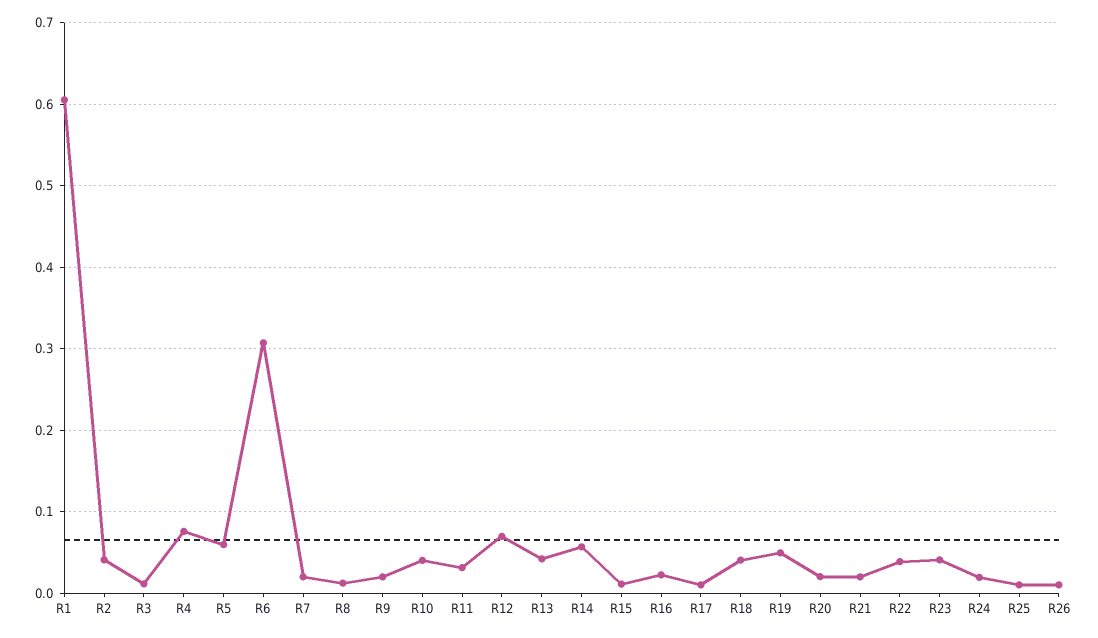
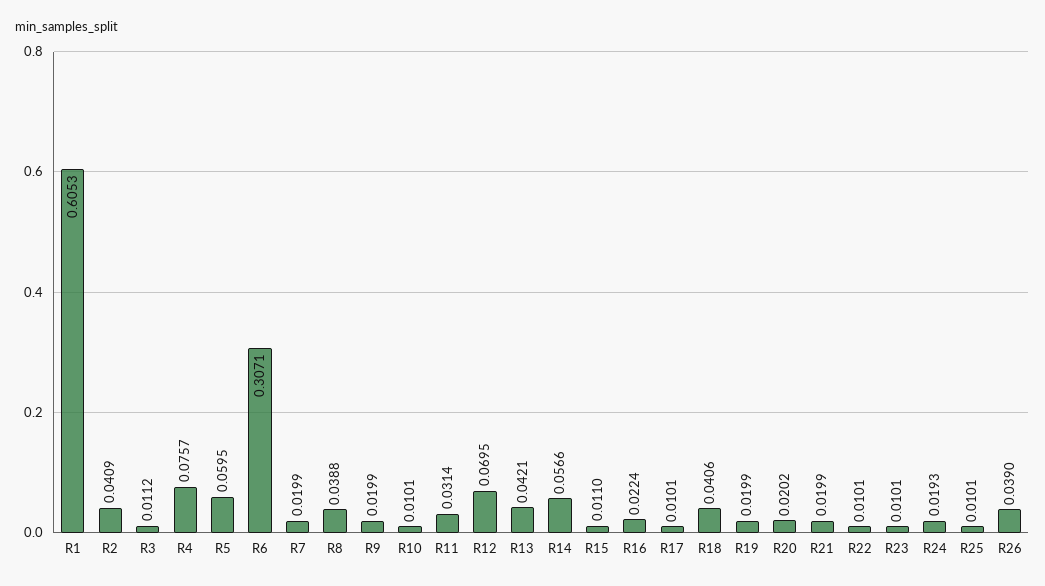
  {
    "R1": 0.6053,
    "R2": 0.0409,
    "R3": 0.0112,
    "R4": 0.0757,
    "R5": 0.0595,
    "R6": 0.3071,
    "R7": 0.0199,
-   "R8": 0.01,
+   "R8": 0.0388,
    "R9": 0.0199,
-   "R10": 0.04,
+   "R10": 0.0101,
    "R11": 0.0314,
    "R12": 0.0695,
    "R13": 0.0421,
    "R14": 0.0566,
    "R15": 0.011,
    "R16": 0.0224,
    "R17": 0.0101,
    "R18": 0.0406,
-   "R19": 0.05,
+   "R19": 0.0199,
    "R20": 0.0202,
    "R21": 0.0199,
-   "R22": 0.04,
+   "R22": 0.0101,
-   "R23": 0.04,
+   "R23": 0.0101,
    "R24": 0.0193,
    "R25": 0.0101,
-   "R26": 0.01
+   "R26": 0.039
  }

